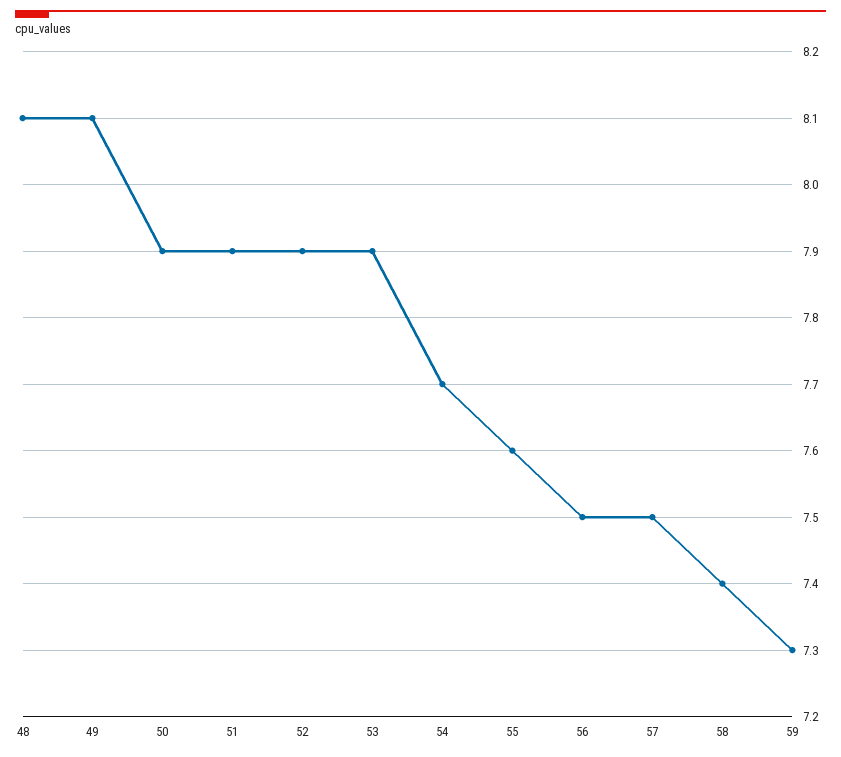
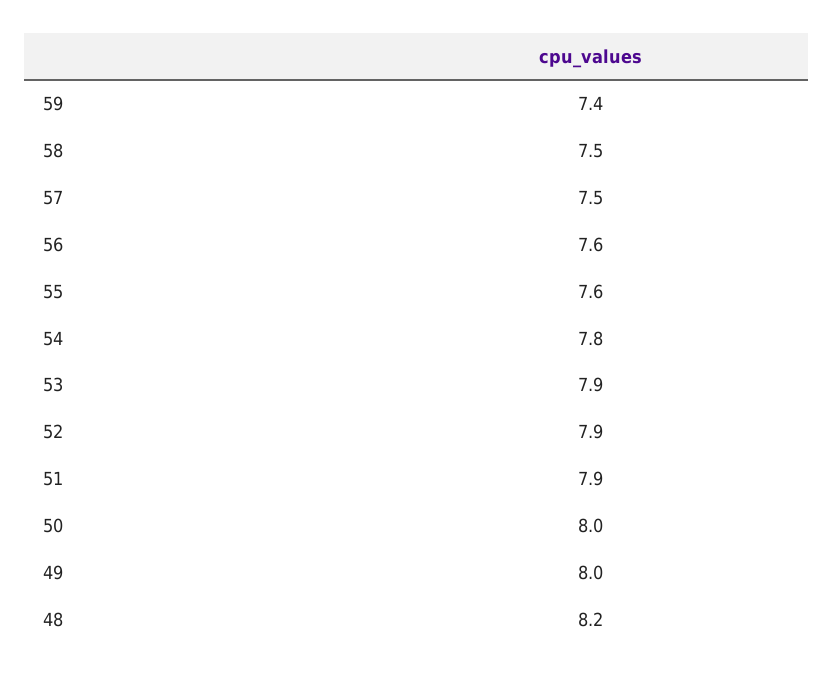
  {
-   "48": 8.1,
+   "48": 8.2,
-   "49": 8.1,
+   "49": 8,
-   "50": 7.9,
+   "50": 8,
    "51": 7.9,
    "52": 7.9,
    "53": 7.9,
-   "54": 7.7,
+   "54": 7.8,
    "55": 7.6,
-   "56": 7.5,
+   "56": 7.6,
    "57": 7.5,
-   "58": 7.4,
+   "58": 7.5,
-   "59": 7.3
+   "59": 7.4
  }

